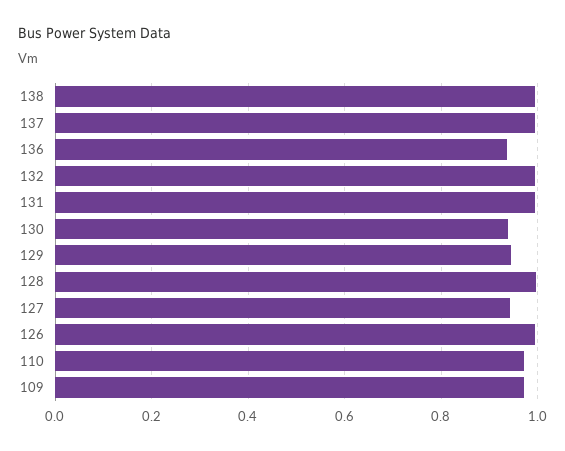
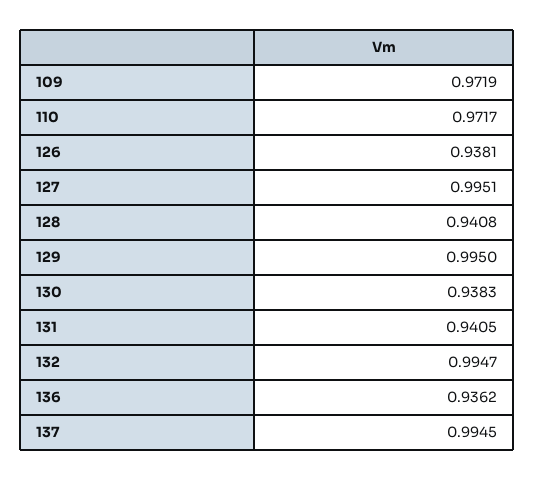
  {
-   "138": 1,
    "137": 0.9945,
    "136": 0.9362,
    "132": 0.9947,
-   "131": 1,
+   "131": 0.9405,
    "130": 0.9383,
-   "129": 0.94,
+   "129": 0.995,
-   "128": 1,
+   "128": 0.9408,
-   "127": 0.94,
+   "127": 0.9951,
-   "126": 1,
+   "126": 0.9381,
    "110": 0.9717,
    "109": 0.9719
  }

